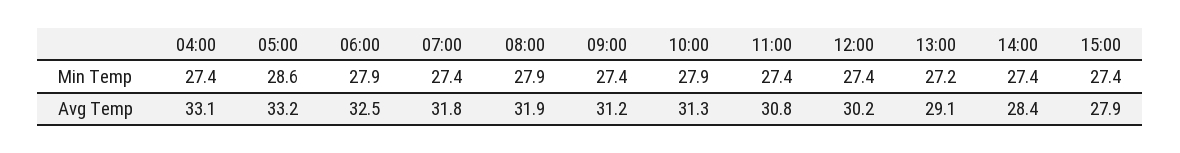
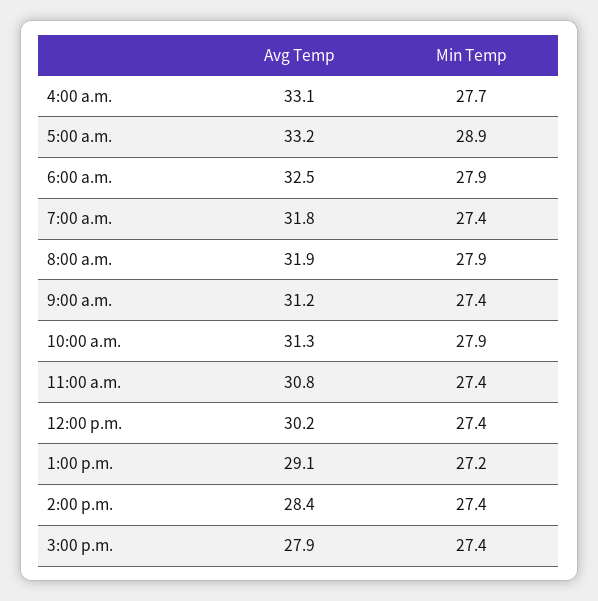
  {
    "04:00": {
-     "Min Temp": 27.4,
+     "Min Temp": 27.7,
      "Avg Temp": 33.1
    },
    "05:00": {
-     "Min Temp": 28.6,
+     "Min Temp": 28.9,
      "Avg Temp": 33.2
    },
    "06:00": {
      "Min Temp": 27.9,
      "Avg Temp": 32.5
    },
    "07:00": {
      "Min Temp": 27.4,
      "Avg Temp": 31.8
    },
    "08:00": {
      "Min Temp": 27.9,
      "Avg Temp": 31.9
    },
    "09:00": {
      "Min Temp": 27.4,
      "Avg Temp": 31.2
    },
    "10:00": {
      "Min Temp": 27.9,
      "Avg Temp": 31.3
    },
    "11:00": {
      "Min Temp": 27.4,
      "Avg Temp": 30.8
    },
    "12:00": {
      "Min Temp": 27.4,
      "Avg Temp": 30.2
    },
    "13:00": {
      "Min Temp": 27.2,
      "Avg Temp": 29.1
    },
    "14:00": {
      "Min Temp": 27.4,
      "Avg Temp": 28.4
    },
    "15:00": {
      "Min Temp": 27.4,
      "Avg Temp": 27.9
    }
  }

